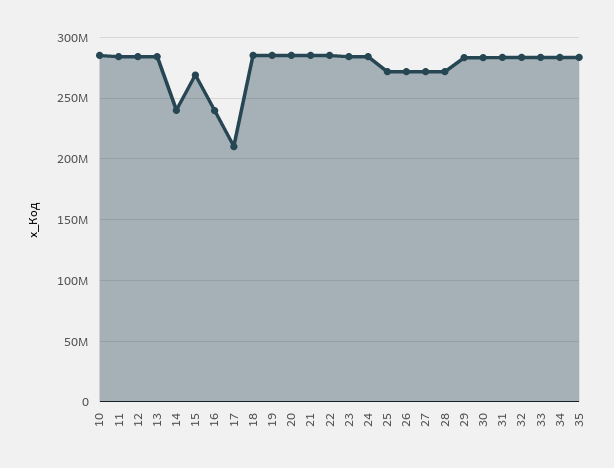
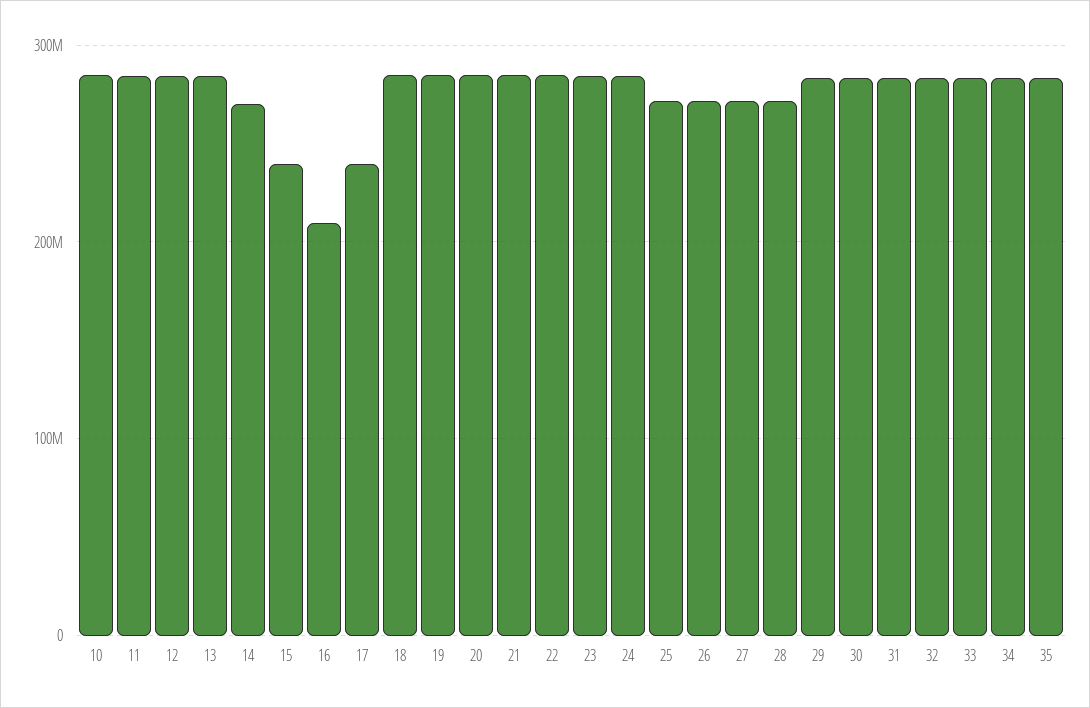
  {
    "10": 285000000,
    "11": 285000000,
    "12": 285000000,
    "13": 285000000,
-   "14": 240000000,
+   "14": 270000000,
-   "15": 270000000,
+   "15": 240000000,
-   "16": 240000000,
+   "16": 210000000,
-   "17": 210000000,
+   "17": 240000000,
    "18": 285000000,
    "19": 285000000,
    "20": 285000000,
    "21": 285000000,
    "22": 285000000,
    "23": 285000000,
    "24": 285000000,
    "25": 270000000,
    "26": 270000000,
    "27": 270000000,
    "28": 270000000,
    "29": 285000000,
    "30": 285000000,
    "31": 285000000,
    "32": 285000000,
    "33": 285000000,
    "34": 285000000,
    "35": 285000000
  }

